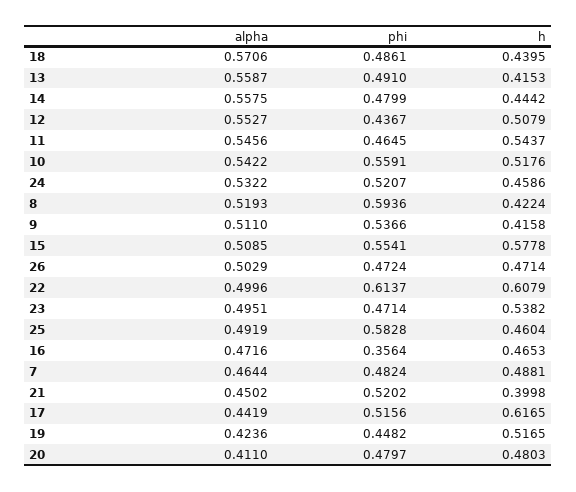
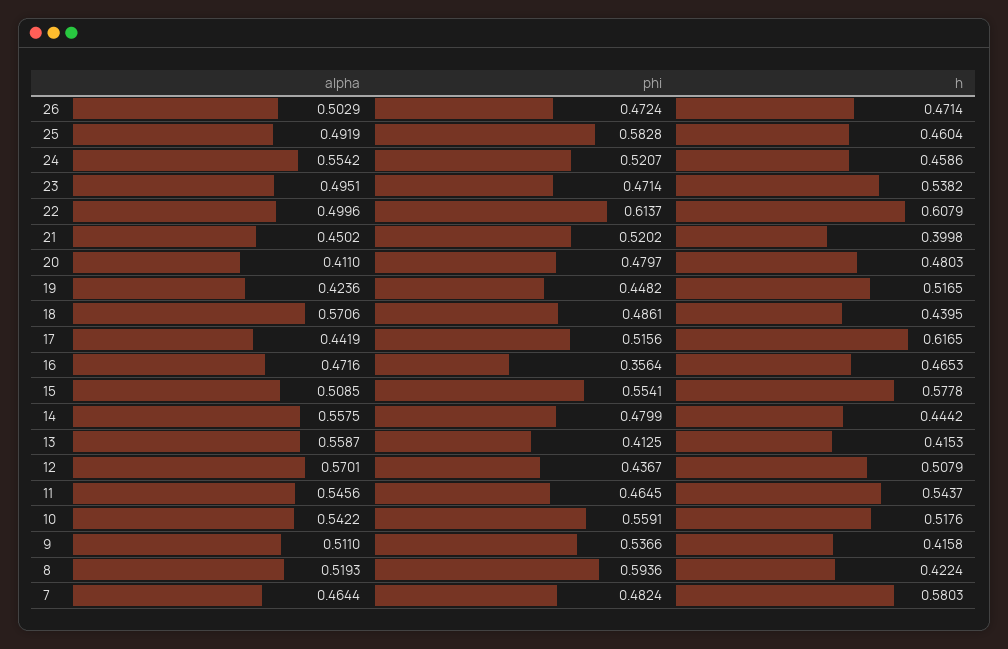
  {
    "alpha": {
      "18": 0.5706,
      "13": 0.5587,
      "14": 0.5575,
-     "12": 0.5527,
+     "12": 0.5701,
      "11": 0.5456,
      "10": 0.5422,
-     "24": 0.5322,
+     "24": 0.5542,
      "8": 0.5193,
      "9": 0.511,
      "15": 0.5085,
      "26": 0.5029,
      "22": 0.4996,
      "23": 0.4951,
      "25": 0.4919,
      "16": 0.4716,
      "7": 0.4644,
      "21": 0.4502,
      "17": 0.4419,
      "19": 0.4236,
      "20": 0.411
    },
    "phi": {
      "18": 0.4861,
-     "13": 0.491,
+     "13": 0.4125,
      "14": 0.4799,
      "12": 0.4367,
      "11": 0.4645,
      "10": 0.5591,
      "24": 0.5207,
      "8": 0.5936,
      "9": 0.5366,
      "15": 0.5541,
      "26": 0.4724,
      "22": 0.6137,
      "23": 0.4714,
      "25": 0.5828,
      "16": 0.3564,
      "7": 0.4824,
      "21": 0.5202,
      "17": 0.5156,
      "19": 0.4482,
      "20": 0.4797
    },
    "h": {
      "18": 0.4395,
      "13": 0.4153,
      "14": 0.4442,
      "12": 0.5079,
      "11": 0.5437,
      "10": 0.5176,
      "24": 0.4586,
      "8": 0.4224,
      "9": 0.4158,
      "15": 0.5778,
      "26": 0.4714,
      "22": 0.6079,
      "23": 0.5382,
      "25": 0.4604,
      "16": 0.4653,
-     "7": 0.4881,
+     "7": 0.5803,
      "21": 0.3998,
      "17": 0.6165,
      "19": 0.5165,
      "20": 0.4803
    }
  }

